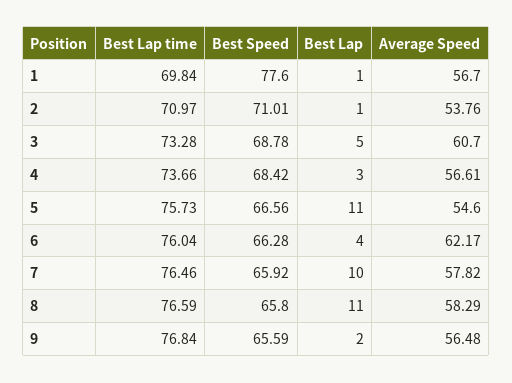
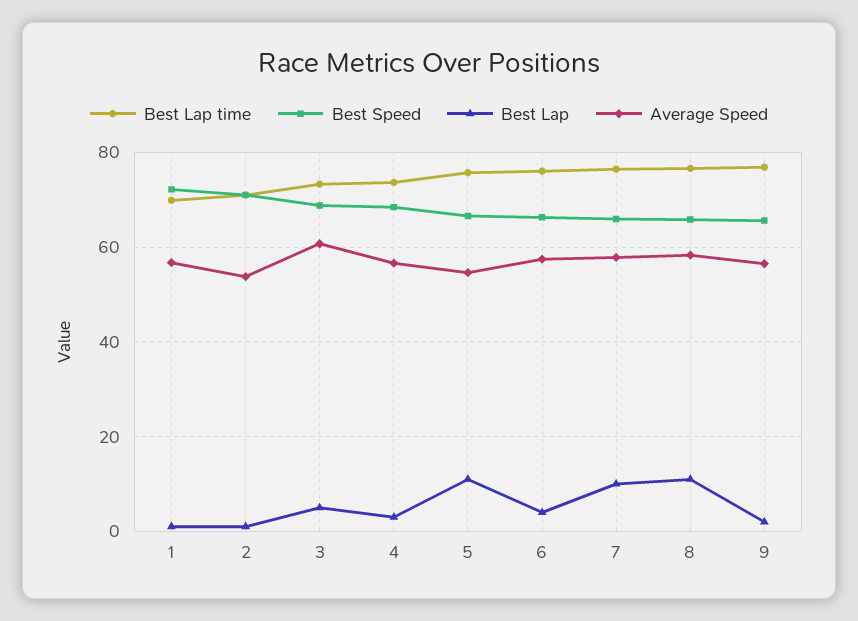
  {
    "Best Lap time": {
      "1": 69.84,
      "2": 70.97,
      "3": 73.28,
      "4": 73.66,
      "5": 75.73,
      "6": 76.04,
      "7": 76.46,
      "8": 76.59,
      "9": 76.84
    },
    "Best Speed": {
-     "1": 77.6,
+     "1": 72,
      "2": 71.01,
      "3": 68.78,
      "4": 68.42,
      "5": 66.56,
      "6": 66.28,
      "7": 65.92,
      "8": 65.8,
      "9": 65.59
    },
    "Best Lap": {
      "1": 1,
      "2": 1,
      "3": 5,
      "4": 3,
      "5": 11,
      "6": 4,
      "7": 10,
      "8": 11,
      "9": 2
    },
    "Average Speed": {
      "1": 56.7,
      "2": 53.76,
      "3": 60.7,
      "4": 56.61,
      "5": 54.6,
-     "6": 62.17,
+     "6": 58,
      "7": 57.82,
      "8": 58.29,
      "9": 56.48
    }
  }

